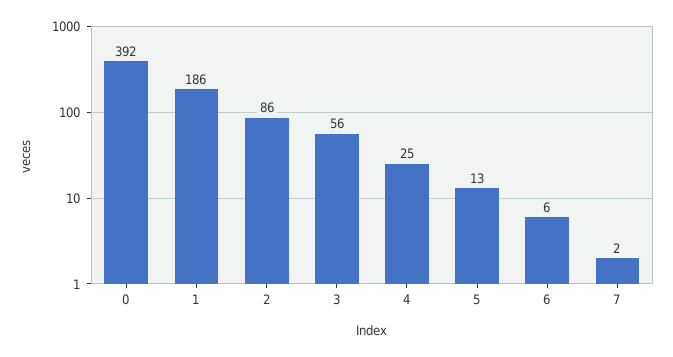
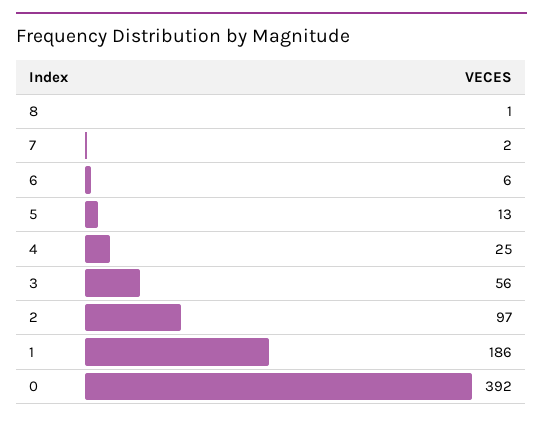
  {
    "0": 392,
    "1": 186,
-   "2": 86,
+   "2": 97,
    "3": 56,
    "4": 25,
    "5": 13,
    "6": 6,
-   "7": 2
+   "7": 2,
+   "8": 1
  }

